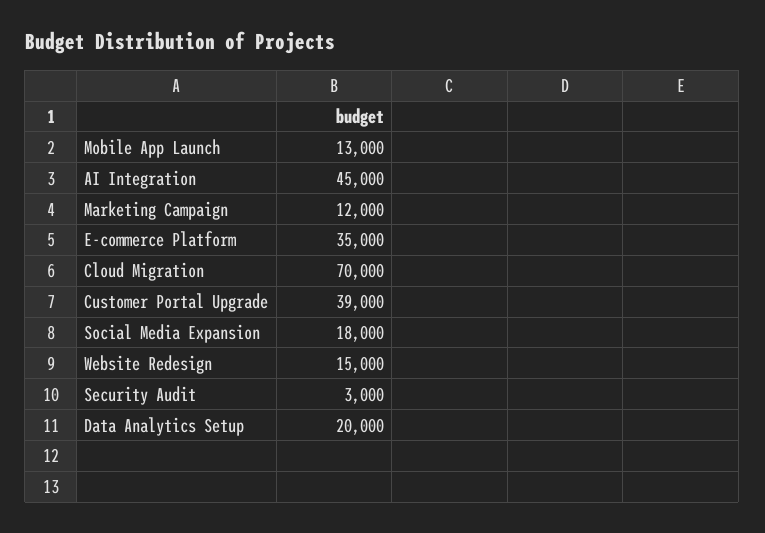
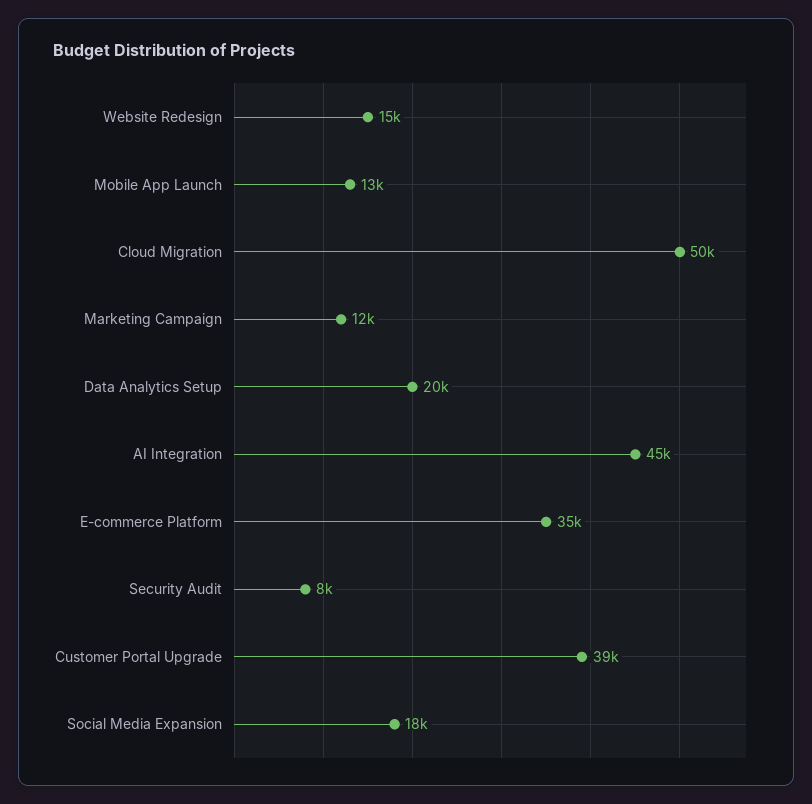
  {
    "Mobile App Launch": 13000,
    "AI Integration": 45000,
    "Marketing Campaign": 12000,
    "E-commerce Platform": 35000,
-   "Cloud Migration": 70000,
+   "Cloud Migration": 50000,
    "Customer Portal Upgrade": 39000,
    "Social Media Expansion": 18000,
    "Website Redesign": 15000,
-   "Security Audit": 3000,
+   "Security Audit": 8000,
    "Data Analytics Setup": 20000
  }

